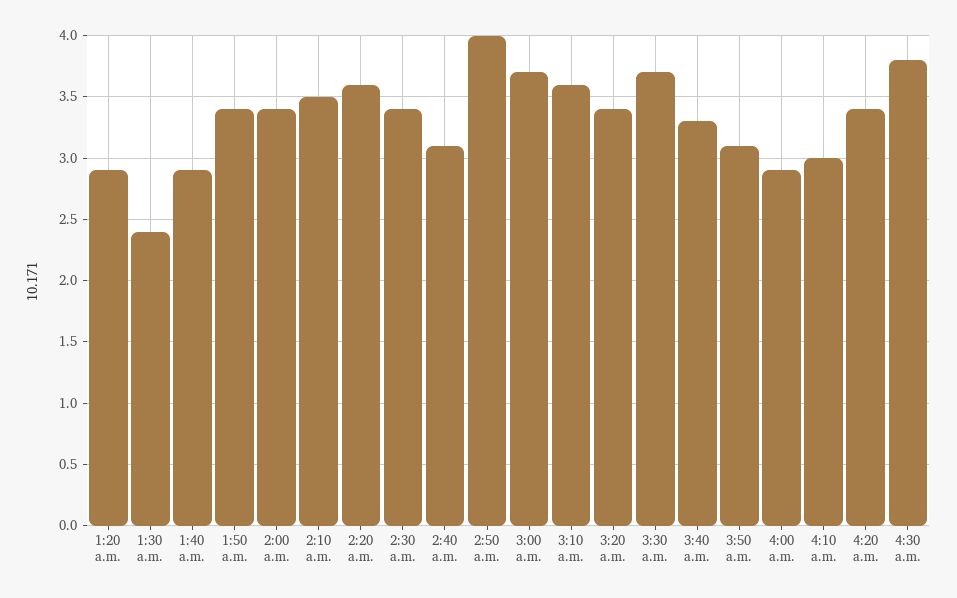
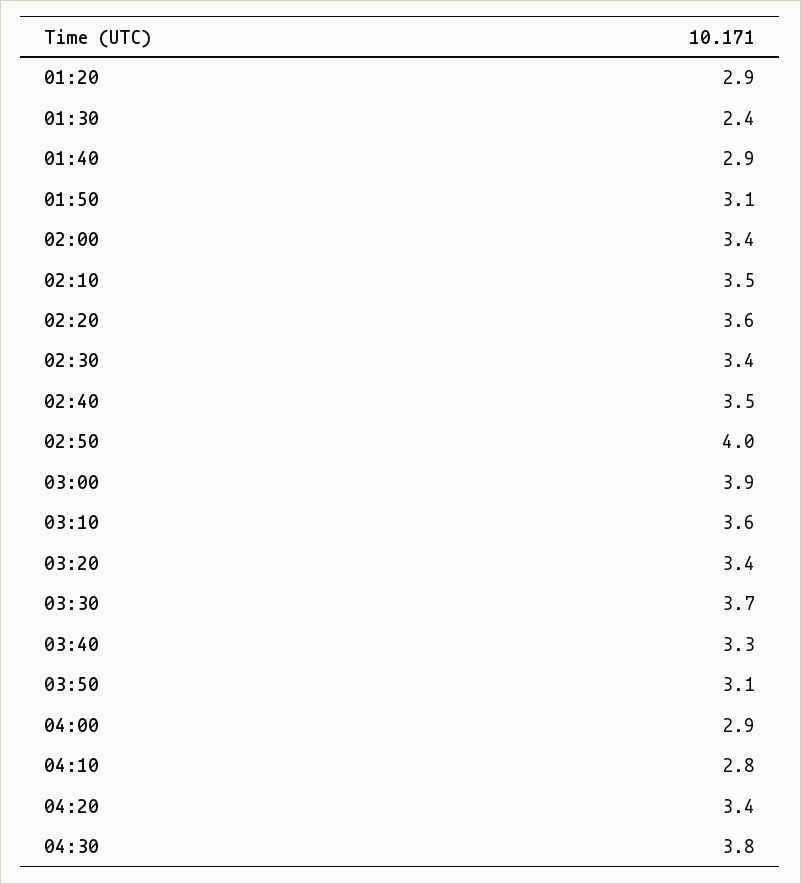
  {
    "1:20 a.m.": 2.9,
    "1:30 a.m.": 2.4,
    "1:40 a.m.": 2.9,
-   "1:50 a.m.": 3.4,
+   "1:50 a.m.": 3.1,
    "2:00 a.m.": 3.4,
    "2:10 a.m.": 3.5,
    "2:20 a.m.": 3.6,
    "2:30 a.m.": 3.4,
-   "2:40 a.m.": 3.1,
+   "2:40 a.m.": 3.5,
    "2:50 a.m.": 4,
-   "3:00 a.m.": 3.7,
+   "3:00 a.m.": 3.9,
    "3:10 a.m.": 3.6,
    "3:20 a.m.": 3.4,
    "3:30 a.m.": 3.7,
    "3:40 a.m.": 3.3,
    "3:50 a.m.": 3.1,
    "4:00 a.m.": 2.9,
-   "4:10 a.m.": 3,
+   "4:10 a.m.": 2.8,
    "4:20 a.m.": 3.4,
    "4:30 a.m.": 3.8
  }

